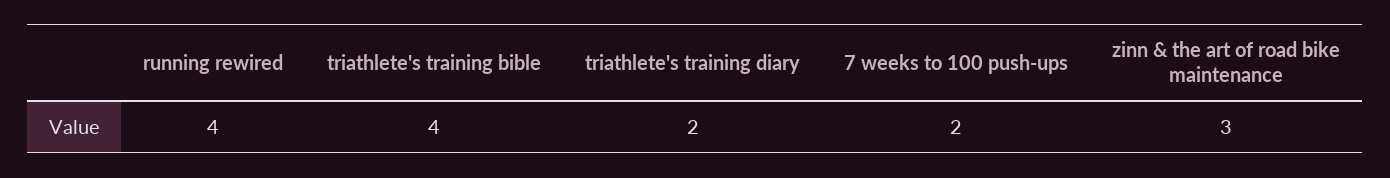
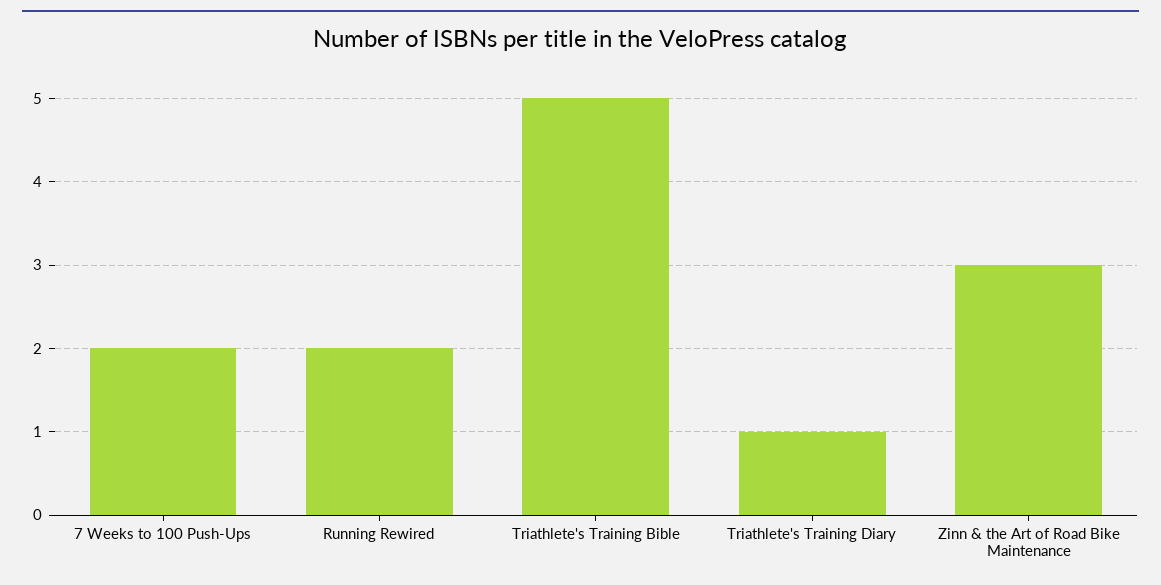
  {
-   "running rewired": 4,
+   "running rewired": 2,
-   "triathlete's training bible": 4,
+   "triathlete's training bible": 5,
-   "triathlete's training diary": 2,
+   "triathlete's training diary": 1,
    "7 weeks to 100 push-ups": 2,
    "zinn & the art of road bike maintenance": 3
  }

